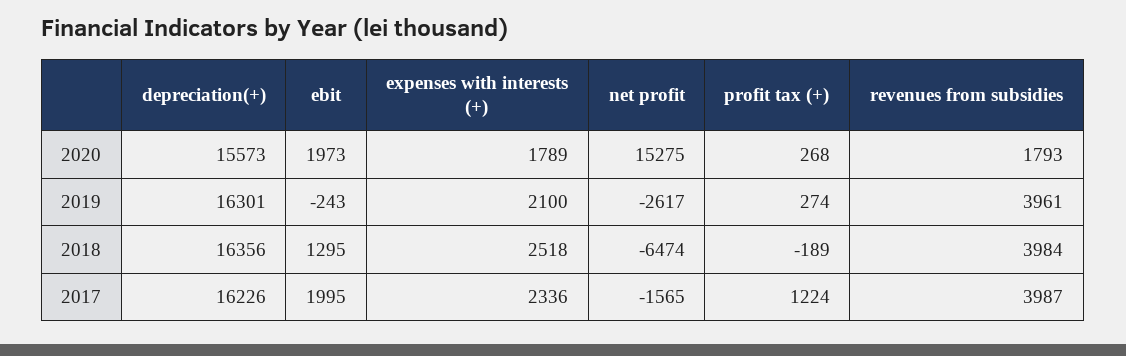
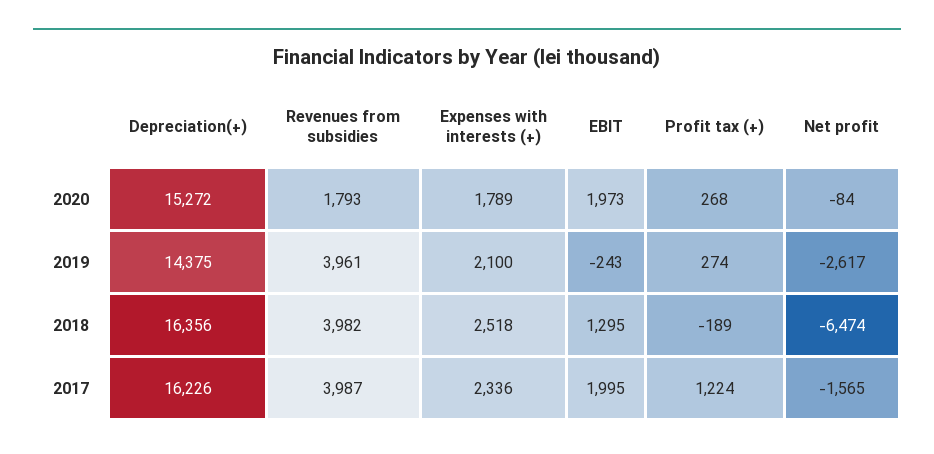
  {
    "depreciation(+)": {
-     "2020": 15573,
+     "2020": 15272,
-     "2019": 16301,
+     "2019": 14375,
      "2018": 16356,
      "2017": 16226
    },
    "ebit": {
      "2020": 1973,
      "2019": -243,
      "2018": 1295,
      "2017": 1995
    },
    "expenses with interests (+)": {
      "2020": 1789,
      "2019": 2100,
      "2018": 2518,
      "2017": 2336
    },
    "net profit": {
-     "2020": 15275,
+     "2020": -84,
      "2019": -2617,
      "2018": -6474,
      "2017": -1565
    },
    "profit tax (+)": {
      "2020": 268,
      "2019": 274,
      "2018": -189,
      "2017": 1224
    },
    "revenues from subsidies": {
      "2020": 1793,
      "2019": 3961,
-     "2018": 3984,
+     "2018": 3982,
      "2017": 3987
    }
  }

